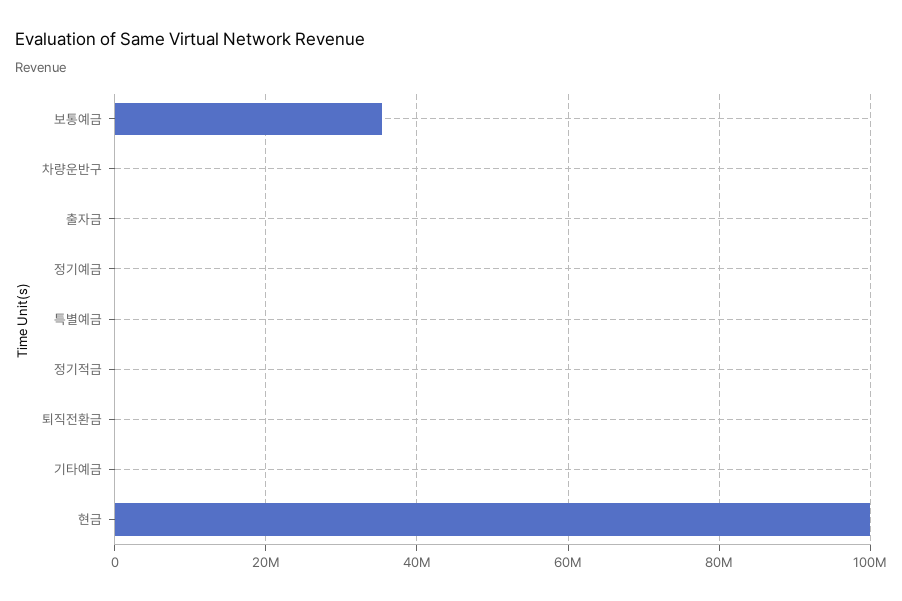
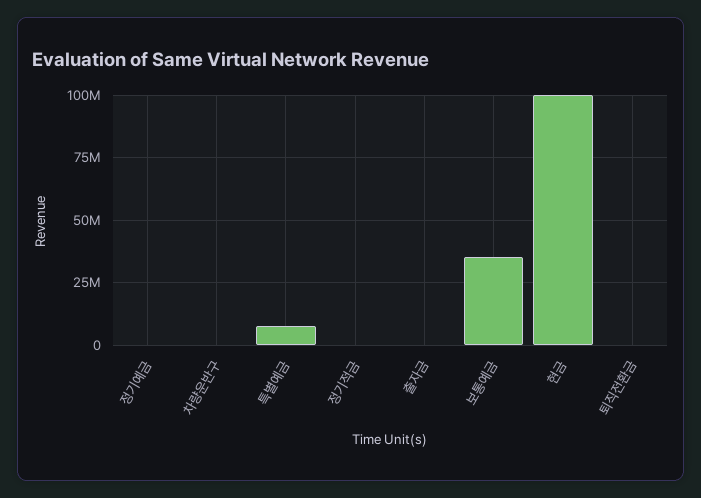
  {
    "보통예금": 36000000,
    "차량운반구": 0,
    "출자금": 0,
    "정기예금": 0,
-   "특별예금": 0,
+   "특별예금": 7500000,
    "정기적금": 0,
    "퇴직전환금": 0,
-   "기타예금": 0,
    "현금": 100000000
  }

